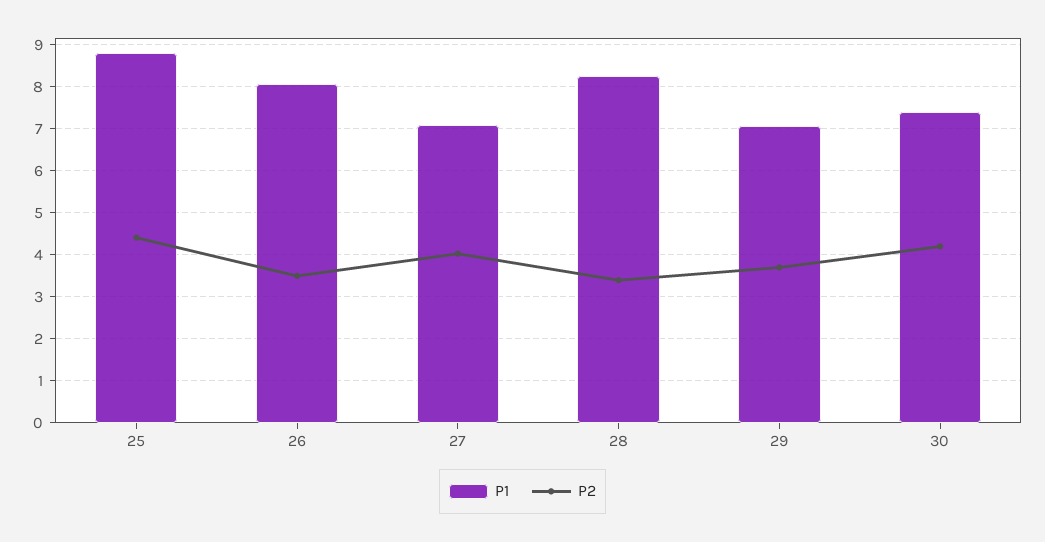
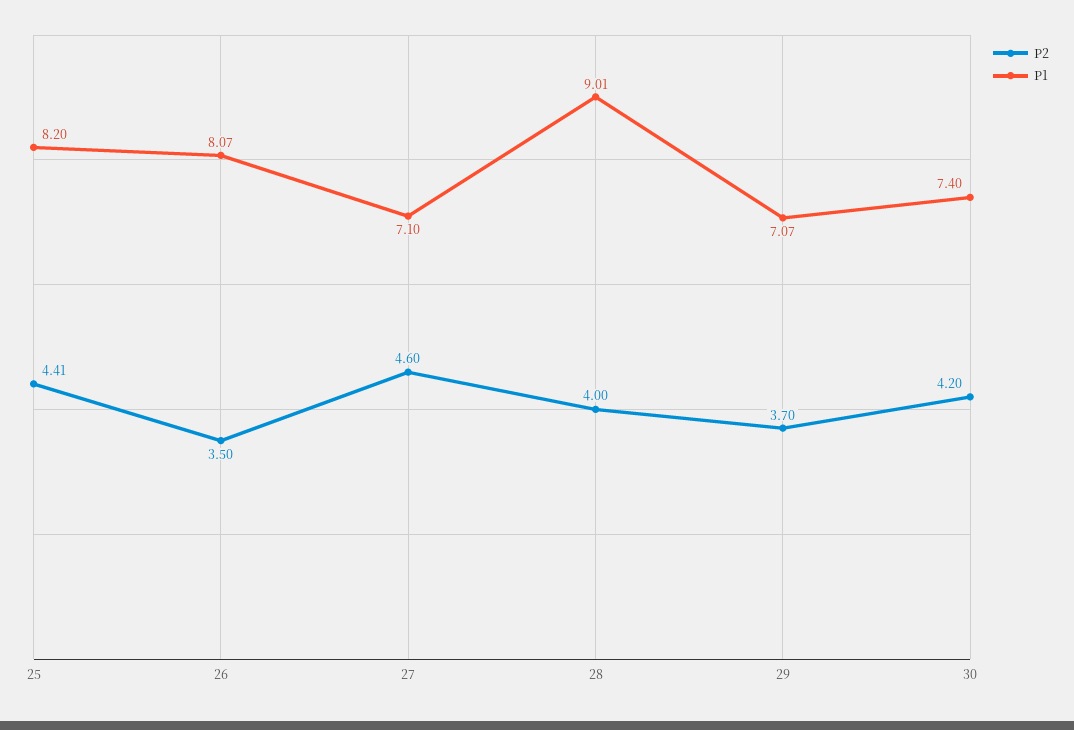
  {
    "P1": {
-     "25": 8.8,
+     "25": 8.2,
      "26": 8.07,
      "27": 7.1,
-     "28": 8.2,
+     "28": 9.01,
      "29": 7.07,
      "30": 7.4
    },
    "P2": {
      "25": 4.41,
      "26": 3.5,
-     "27": 4,
+     "27": 4.6,
-     "28": 3.4,
+     "28": 4,
      "29": 3.7,
      "30": 4.2
    }
  }

